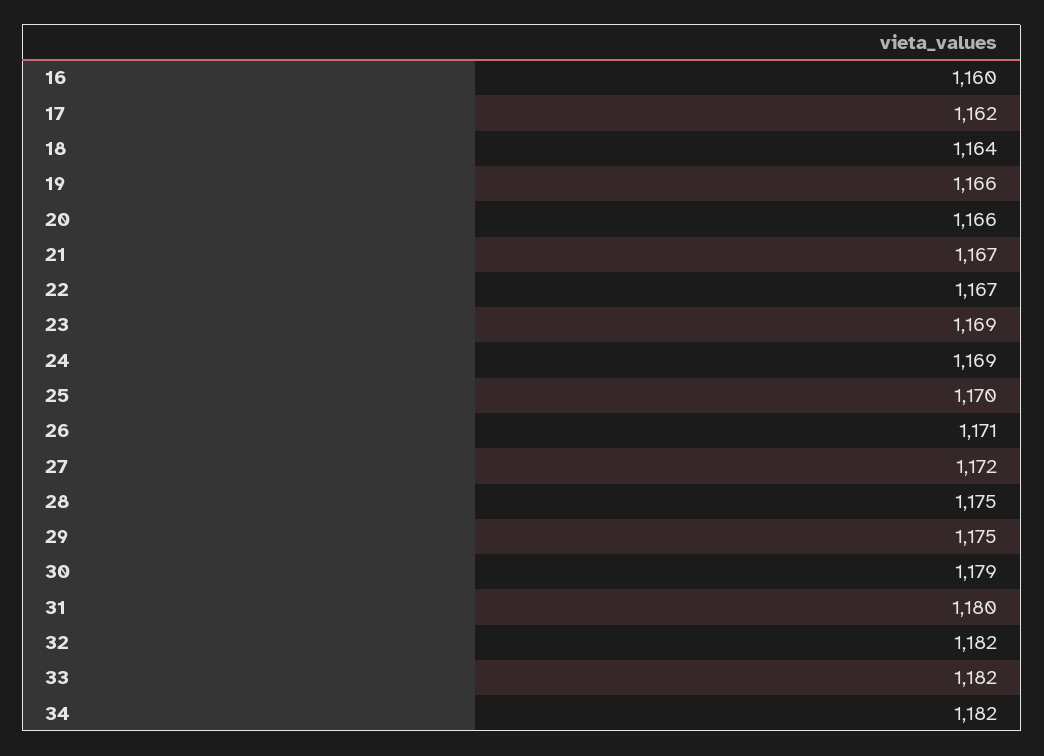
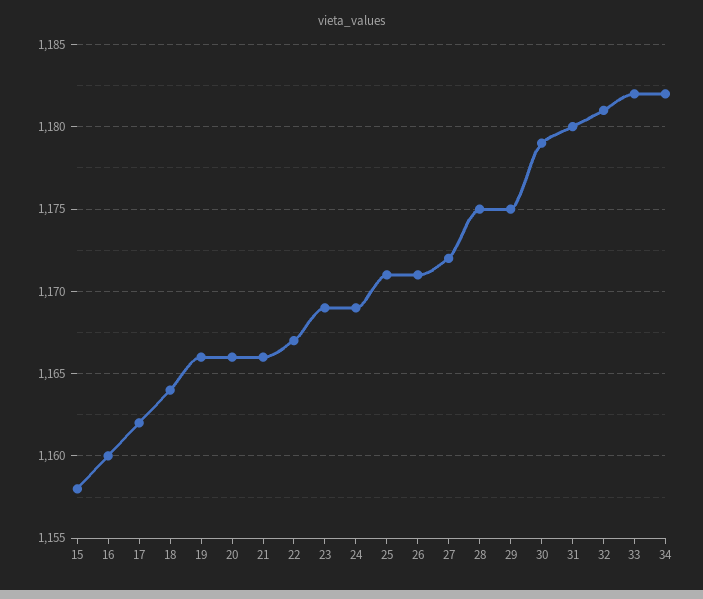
  {
    "16": 1160,
    "17": 1162,
    "18": 1164,
    "19": 1166,
    "20": 1166,
-   "21": 1167,
+   "21": 1166,
    "22": 1167,
    "23": 1169,
    "24": 1169,
-   "25": 1170,
+   "25": 1171,
    "26": 1171,
    "27": 1172,
    "28": 1175,
    "29": 1175,
    "30": 1179,
    "31": 1180,
-   "32": 1182,
+   "32": 1181,
    "33": 1182,
-   "34": 1182
+   "34": 1182,
+   "15": 1158
  }

